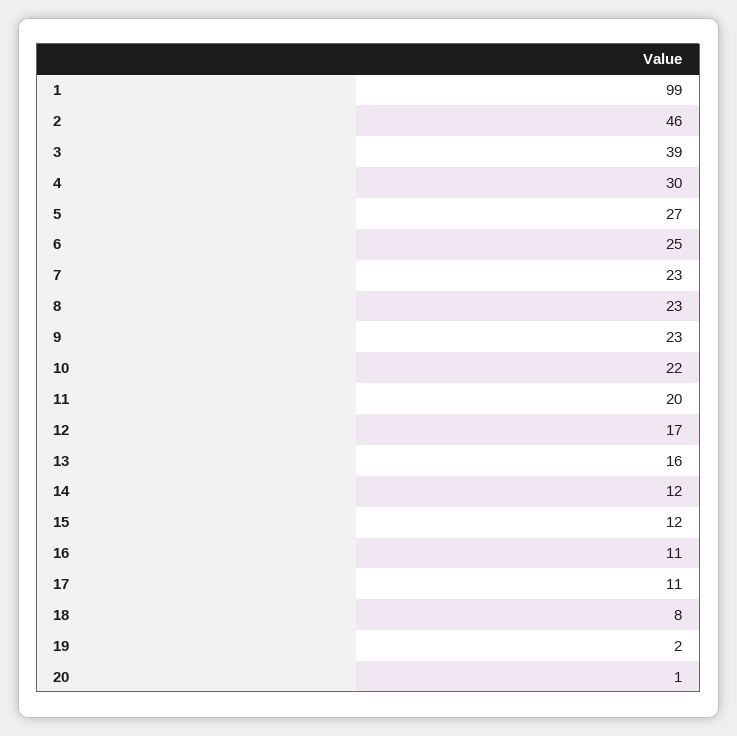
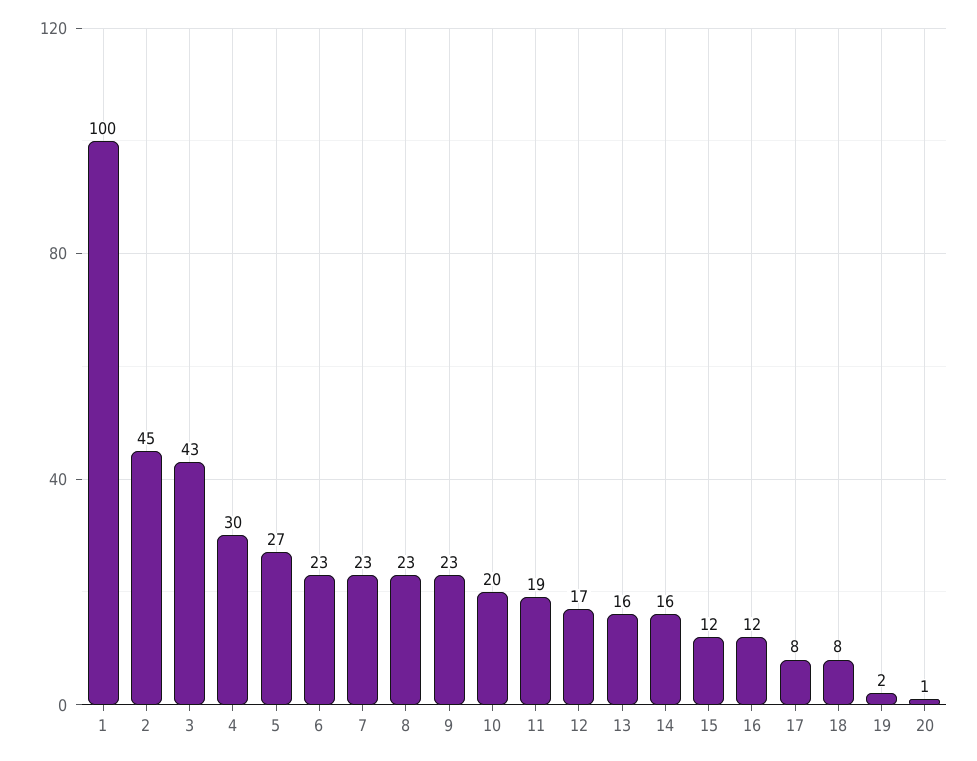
  {
-   "1": 99,
+   "1": 100,
-   "2": 46,
+   "2": 45,
-   "3": 39,
+   "3": 43,
    "4": 30,
    "5": 27,
-   "6": 25,
+   "6": 23,
    "7": 23,
    "8": 23,
    "9": 23,
-   "10": 22,
+   "10": 20,
-   "11": 20,
+   "11": 19,
    "12": 17,
    "13": 16,
-   "14": 12,
+   "14": 16,
    "15": 12,
-   "16": 11,
+   "16": 12,
-   "17": 11,
+   "17": 8,
    "18": 8,
    "19": 2,
    "20": 1
  }

